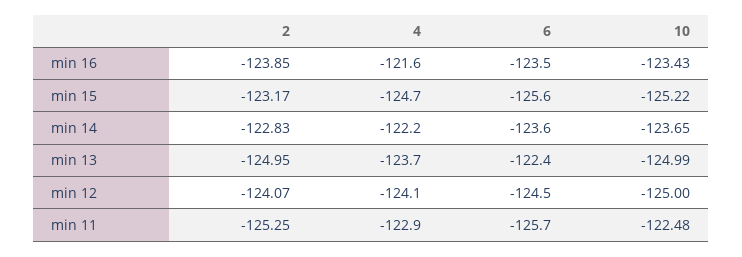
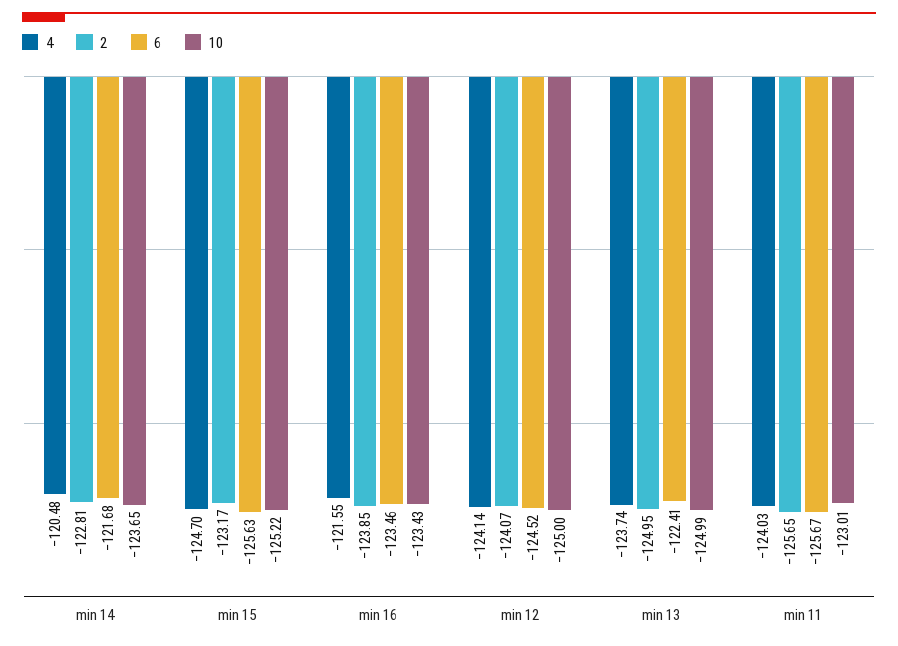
  {
    "2": {
      "min 16": -123.85,
      "min 15": -123.17,
-     "min 14": -122.83,
+     "min 14": -122.81,
      "min 13": -124.95,
      "min 12": -124.07,
-     "min 11": -125.25
+     "min 11": -125.65
    },
    "4": {
      "min 16": -121.55,
      "min 15": -124.7,
-     "min 14": -122.2,
+     "min 14": -120.48,
      "min 13": -123.74,
      "min 12": -124.14,
-     "min 11": -122.9
+     "min 11": -124.03
    },
    "6": {
      "min 16": -123.46,
      "min 15": -125.63,
-     "min 14": -123.6,
+     "min 14": -121.68,
      "min 13": -122.41,
      "min 12": -124.52,
      "min 11": -125.67
    },
    "10": {
      "min 16": -123.43,
      "min 15": -125.22,
      "min 14": -123.65,
      "min 13": -124.99,
      "min 12": -125,
-     "min 11": -122.48
+     "min 11": -123.01
    }
  }

